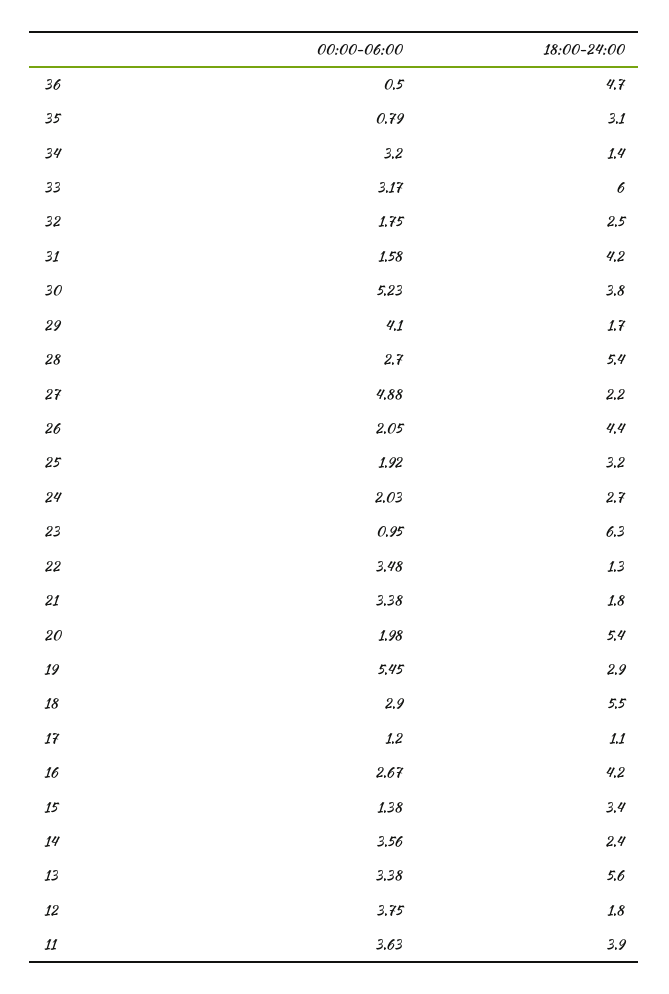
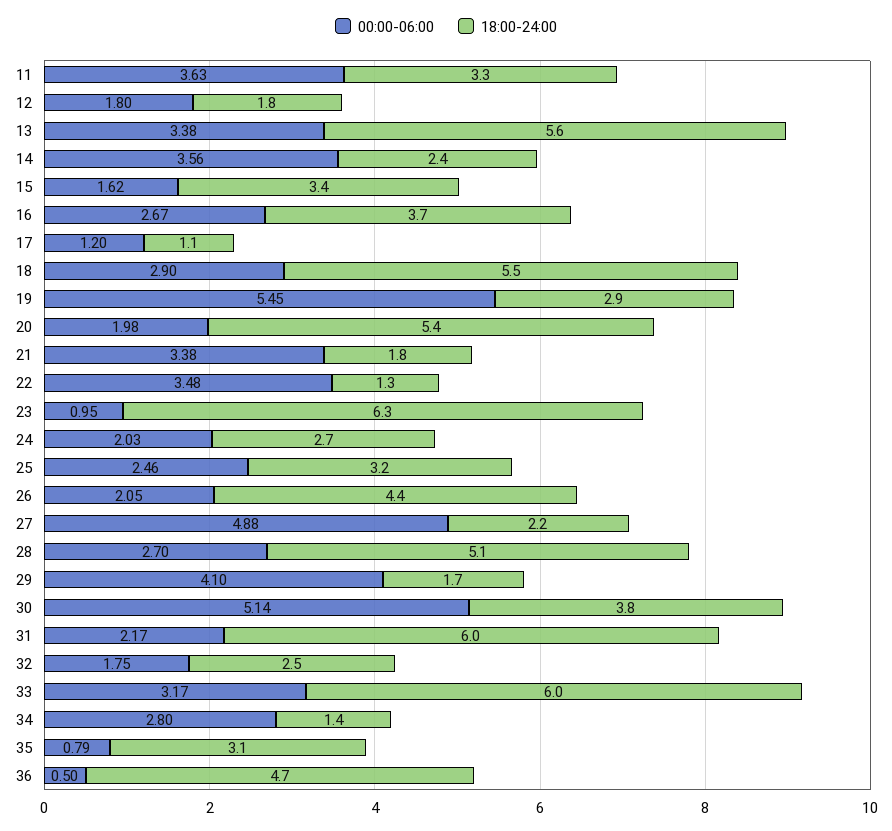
  {
    "00:00-06:00": {
      "36": 0.5,
      "35": 0.79,
-     "34": 3.2,
+     "34": 2.8,
      "33": 3.17,
      "32": 1.75,
-     "31": 1.58,
+     "31": 2.17,
-     "30": 5.23,
+     "30": 5.14,
      "29": 4.1,
      "28": 2.7,
      "27": 4.88,
      "26": 2.05,
-     "25": 1.92,
+     "25": 2.46,
      "24": 2.03,
      "23": 0.95,
      "22": 3.48,
      "21": 3.38,
      "20": 1.98,
      "19": 5.45,
      "18": 2.9,
      "17": 1.2,
      "16": 2.67,
-     "15": 1.38,
+     "15": 1.62,
      "14": 3.56,
      "13": 3.38,
-     "12": 3.75,
+     "12": 1.8,
      "11": 3.63
    },
    "18:00-24:00": {
      "36": 4.7,
      "35": 3.1,
      "34": 1.4,
      "33": 6,
      "32": 2.5,
-     "31": 4.2,
+     "31": 6,
      "30": 3.8,
      "29": 1.7,
-     "28": 5.4,
+     "28": 5.1,
      "27": 2.2,
      "26": 4.4,
      "25": 3.2,
      "24": 2.7,
      "23": 6.3,
      "22": 1.3,
      "21": 1.8,
      "20": 5.4,
      "19": 2.9,
      "18": 5.5,
      "17": 1.1,
-     "16": 4.2,
+     "16": 3.7,
      "15": 3.4,
      "14": 2.4,
      "13": 5.6,
      "12": 1.8,
-     "11": 3.9
+     "11": 3.3
    }
  }

